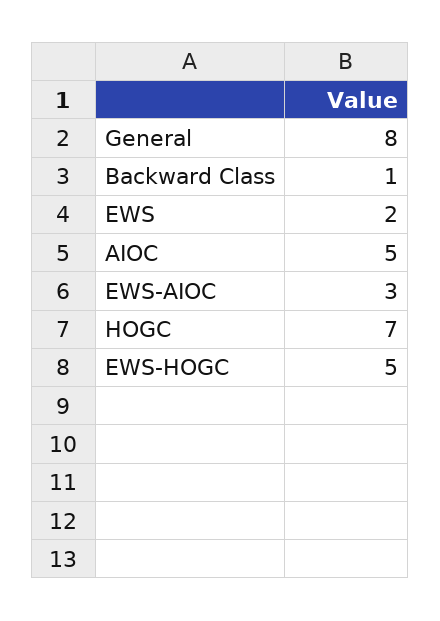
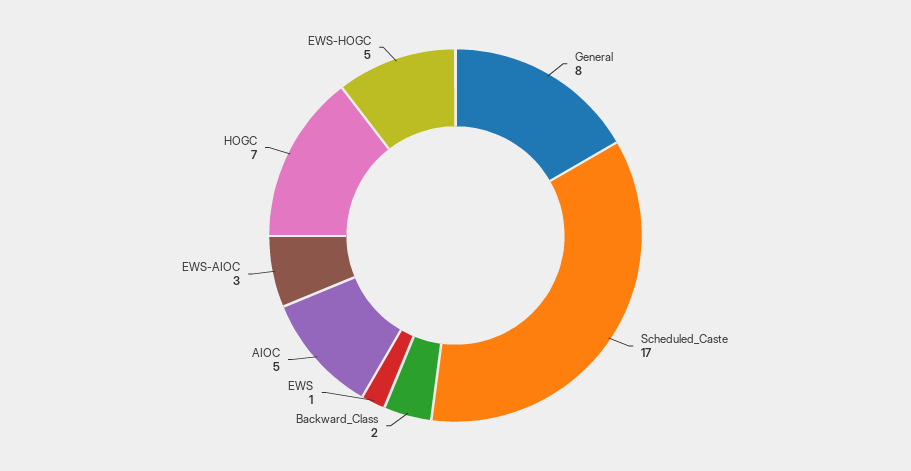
  {
    "General": 8,
-   "Backward Class": 1,
+   "Backward Class": 2,
-   "EWS": 2,
+   "EWS": 1,
    "AIOC": 5,
    "EWS-AIOC": 3,
    "HOGC": 7,
-   "EWS-HOGC": 5
+   "EWS-HOGC": 5,
+   "Scheduled_Caste": 17
  }

